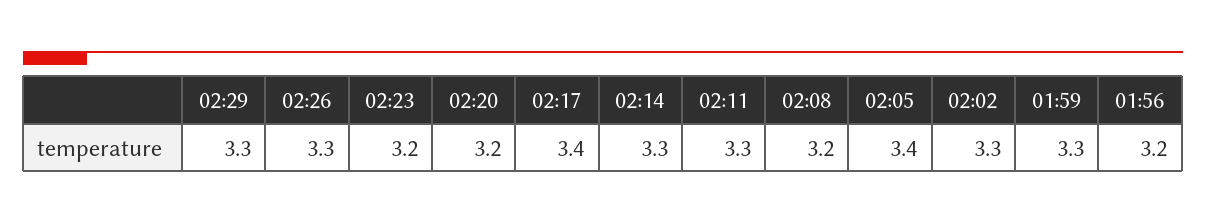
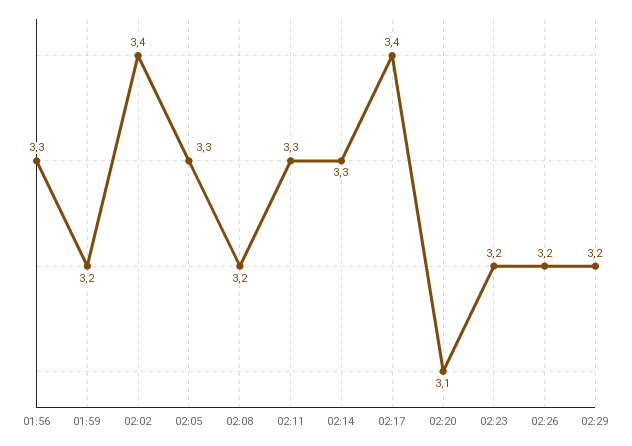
  {
-   "02:29": 3.3,
+   "02:29": 3.2,
-   "02:26": 3.3,
+   "02:26": 3.2,
    "02:23": 3.2,
-   "02:20": 3.2,
+   "02:20": 3.1,
    "02:17": 3.4,
    "02:14": 3.3,
    "02:11": 3.3,
    "02:08": 3.2,
-   "02:05": 3.4,
+   "02:05": 3.3,
-   "02:02": 3.3,
+   "02:02": 3.4,
-   "01:59": 3.3,
+   "01:59": 3.2,
-   "01:56": 3.2
+   "01:56": 3.3
  }

